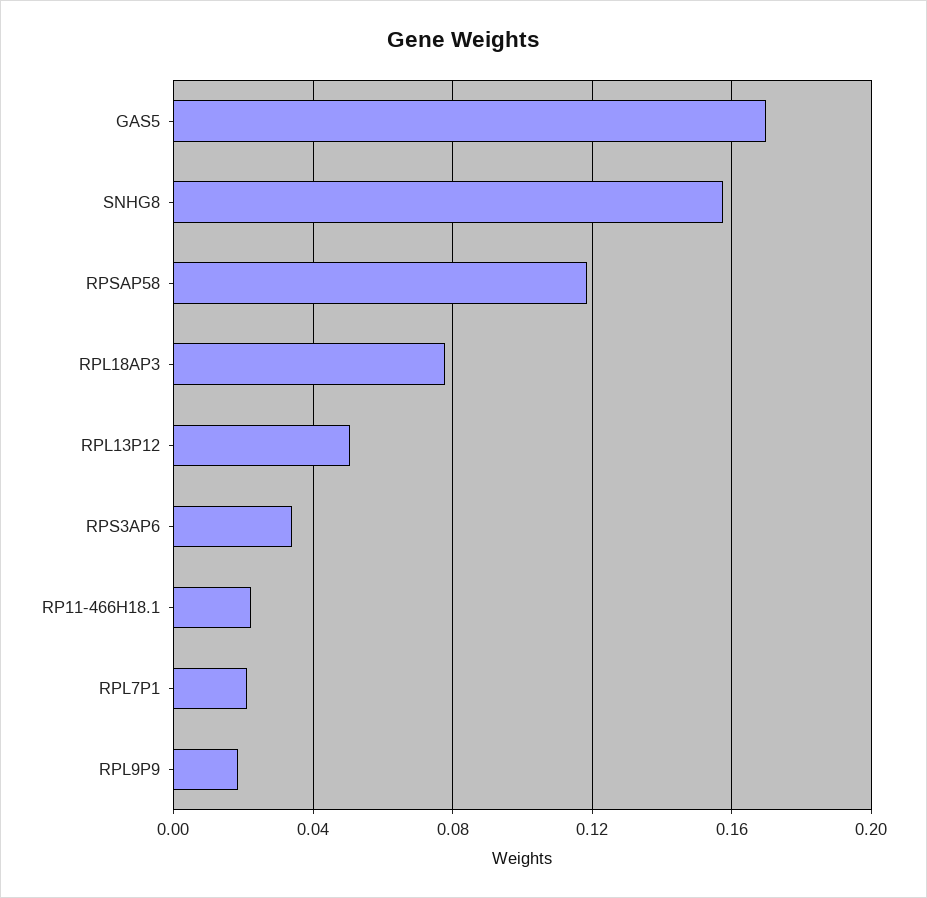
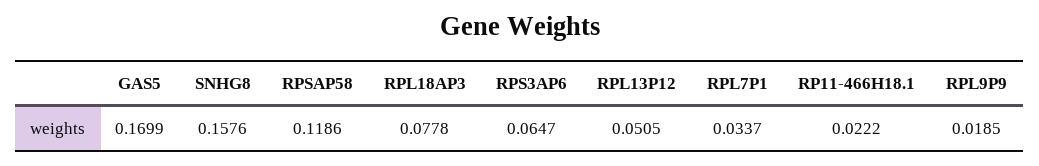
  {
    "GAS5": 0.1699,
    "SNHG8": 0.1576,
    "RPSAP58": 0.1186,
    "RPL18AP3": 0.0778,
    "RPL13P12": 0.0505,
-   "RPS3AP6": 0.035,
+   "RPS3AP6": 0.0647,
    "RP11-466H18.1": 0.0222,
-   "RPL7P1": 0.02,
+   "RPL7P1": 0.0337,
    "RPL9P9": 0.0185
  }

